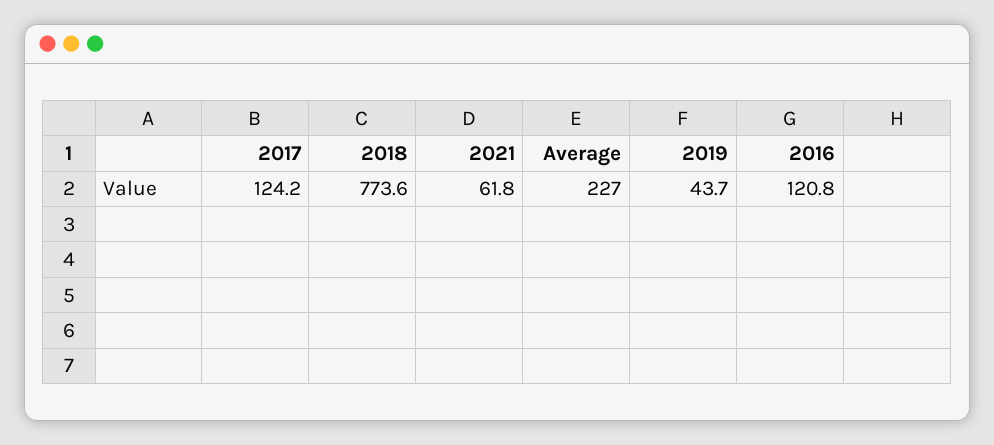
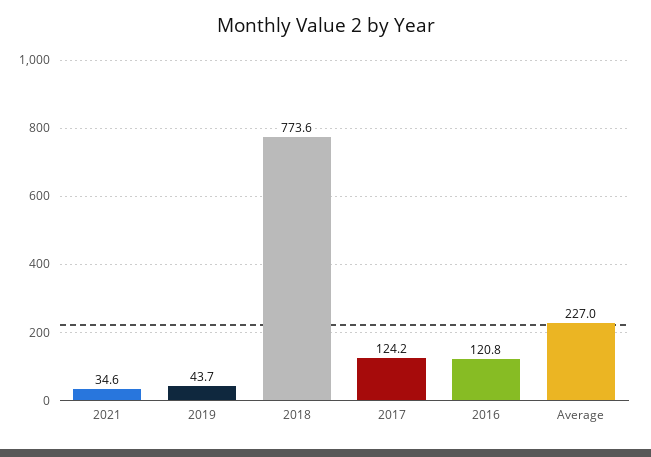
  {
    "2017": 124.2,
    "2018": 773.6,
-   "2021": 61.8,
+   "2021": 34.6,
    "Average": 227,
    "2019": 43.7,
    "2016": 120.8
  }

